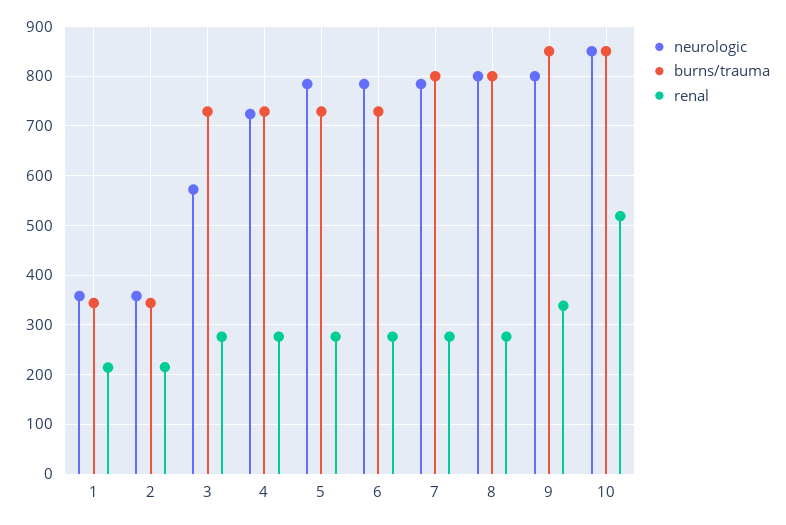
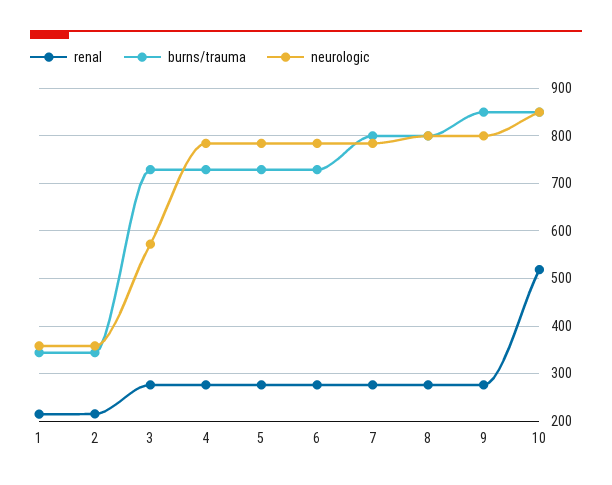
  {
    "neurologic": {
      "1": 360,
      "2": 360,
      "3": 580,
-     "4": 720,
+     "4": 780,
      "5": 780,
      "6": 780,
      "7": 780,
      "8": 800,
      "9": 800,
      "10": 860
    },
    "burns/trauma": {
      "1": 340,
      "2": 340,
      "3": 720,
      "4": 720,
      "5": 720,
      "6": 720,
      "7": 800,
      "8": 800,
      "9": 860,
      "10": 860
    },
    "renal": {
      "1": 220,
      "2": 220,
      "3": 280,
      "4": 280,
      "5": 280,
      "6": 280,
      "7": 280,
      "8": 280,
-     "9": 340,
+     "9": 280,
      "10": 520
    }
  }

